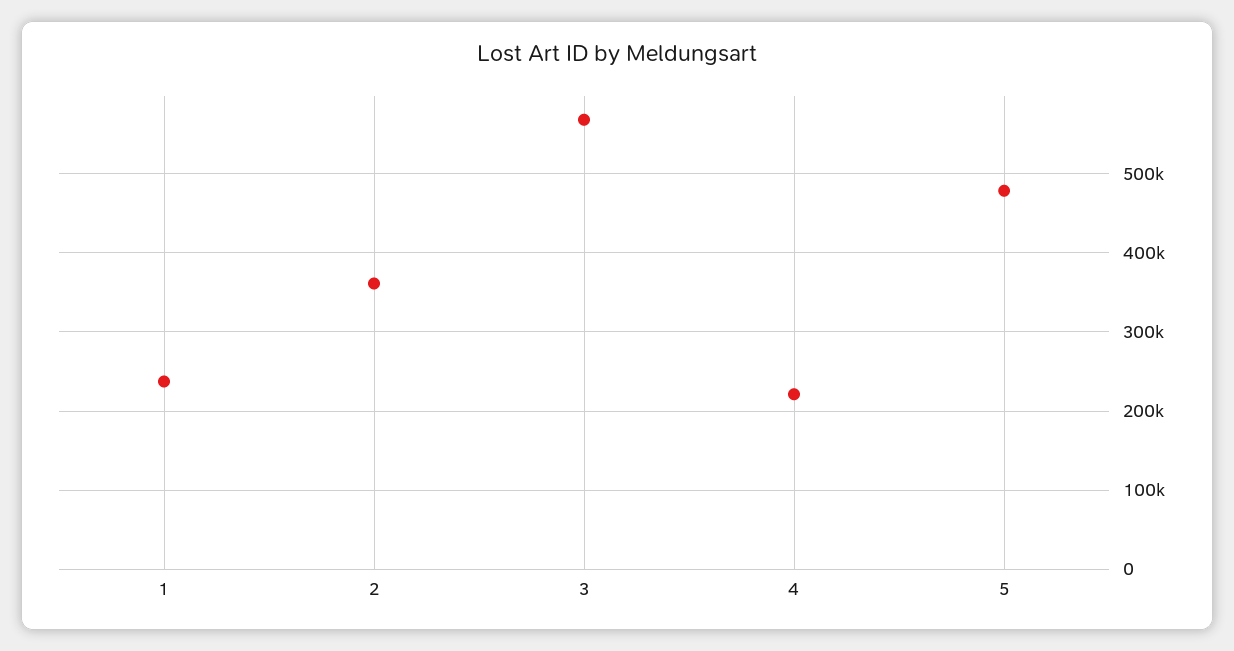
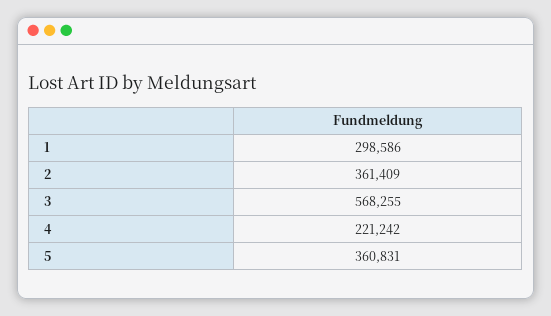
  {
-   "1": 240000,
+   "1": 298586,
    "2": 361409,
    "3": 568255,
    "4": 221242,
-   "5": 480000
+   "5": 360831
  }

